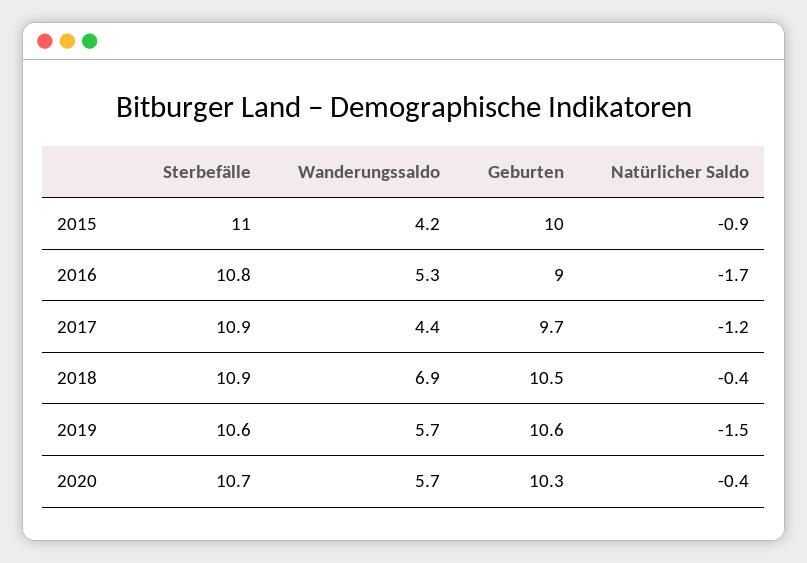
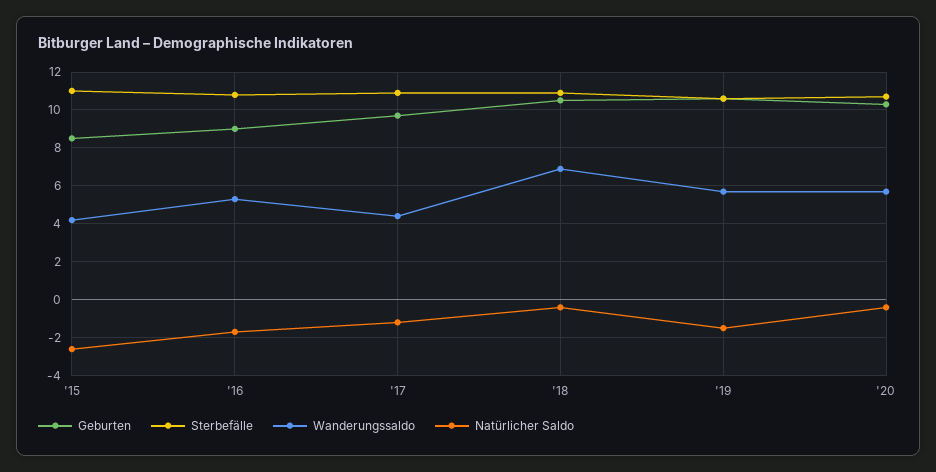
  {
    "Sterbefälle": {
      "2015": 11,
      "2016": 10.8,
      "2017": 10.9,
      "2018": 10.9,
      "2019": 10.6,
      "2020": 10.7
    },
    "Wanderungssaldo": {
      "2015": 4.2,
      "2016": 5.3,
      "2017": 4.4,
      "2018": 6.9,
      "2019": 5.7,
      "2020": 5.7
    },
    "Geburten": {
-     "2015": 10,
+     "2015": 8.5,
      "2016": 9,
      "2017": 9.7,
      "2018": 10.5,
      "2019": 10.6,
      "2020": 10.3
    },
    "Natürlicher Saldo": {
-     "2015": -0.9,
+     "2015": -2.5,
      "2016": -1.7,
      "2017": -1.2,
      "2018": -0.4,
      "2019": -1.5,
      "2020": -0.4
    }
  }

